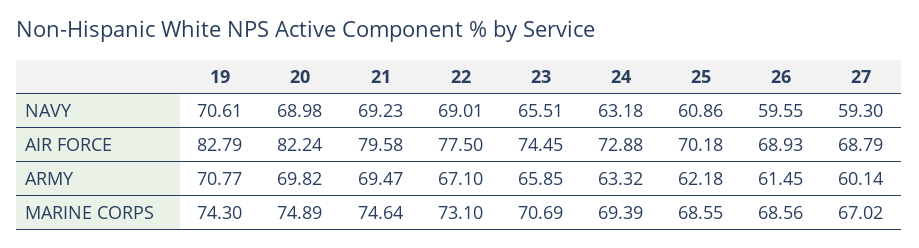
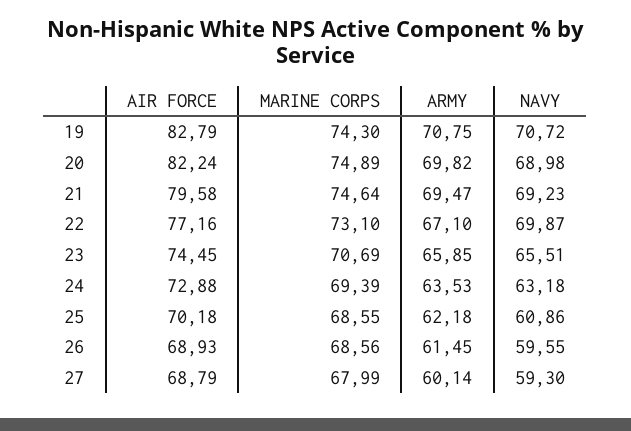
  {
    "19": {
-     "NAVY": 70.61,
+     "NAVY": 70.72,
      "AIR FORCE": 82.79,
-     "ARMY": 70.77,
+     "ARMY": 70.75,
      "MARINE CORPS": 74.3
    },
    "20": {
      "NAVY": 68.98,
      "AIR FORCE": 82.24,
      "ARMY": 69.82,
      "MARINE CORPS": 74.89
    },
    "21": {
      "NAVY": 69.23,
      "AIR FORCE": 79.58,
      "ARMY": 69.47,
      "MARINE CORPS": 74.64
    },
    "22": {
-     "NAVY": 69.01,
+     "NAVY": 69.87,
-     "AIR FORCE": 77.5,
+     "AIR FORCE": 77.16,
      "ARMY": 67.1,
      "MARINE CORPS": 73.1
    },
    "23": {
      "NAVY": 65.51,
      "AIR FORCE": 74.45,
      "ARMY": 65.85,
      "MARINE CORPS": 70.69
    },
    "24": {
      "NAVY": 63.18,
      "AIR FORCE": 72.88,
-     "ARMY": 63.32,
+     "ARMY": 63.53,
      "MARINE CORPS": 69.39
    },
    "25": {
      "NAVY": 60.86,
      "AIR FORCE": 70.18,
      "ARMY": 62.18,
      "MARINE CORPS": 68.55
    },
    "26": {
      "NAVY": 59.55,
      "AIR FORCE": 68.93,
      "ARMY": 61.45,
      "MARINE CORPS": 68.56
    },
    "27": {
      "NAVY": 59.3,
      "AIR FORCE": 68.79,
      "ARMY": 60.14,
-     "MARINE CORPS": 67.02
+     "MARINE CORPS": 67.99
    }
  }

